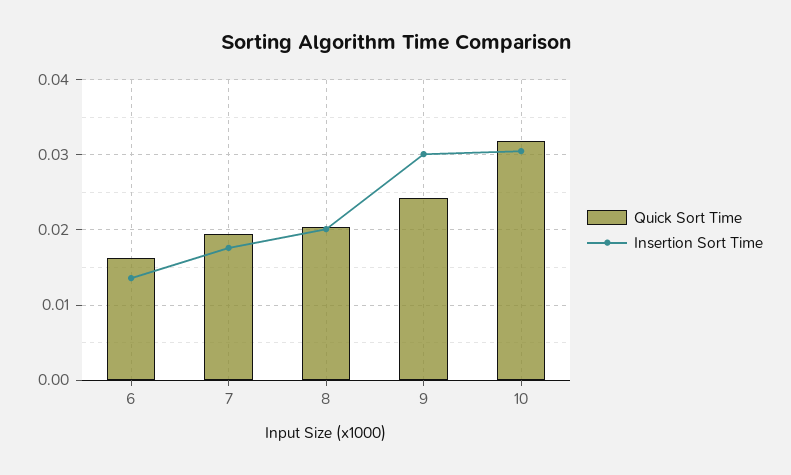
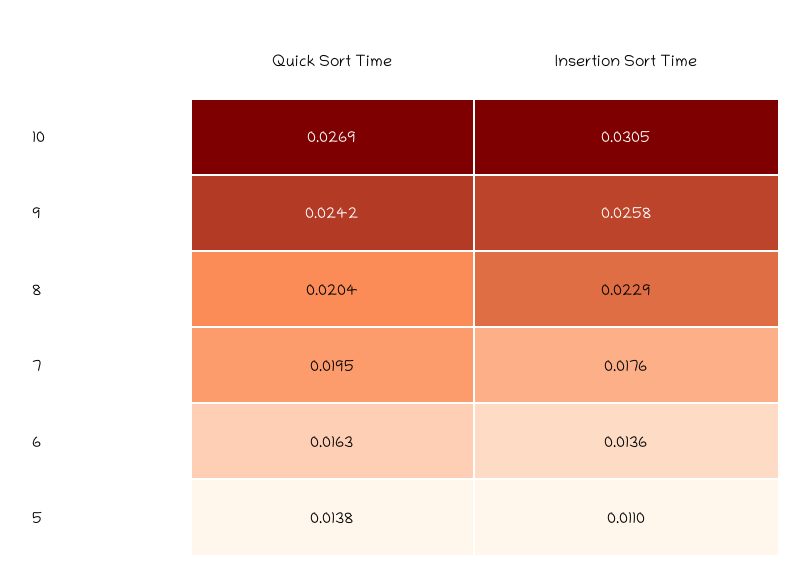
  {
    "Quick Sort Time": {
      "6": 0.0163,
      "7": 0.0195,
      "8": 0.0204,
      "9": 0.0242,
-     "10": 0.032
+     "10": 0.0269,
+     "5": 0.0138
    },
    "Insertion Sort Time": {
      "6": 0.0136,
      "7": 0.0176,
-     "8": 0.02,
+     "8": 0.0229,
-     "9": 0.03,
+     "9": 0.0258,
-     "10": 0.0305
+     "10": 0.0305,
+     "5": 0.011
    }
  }

